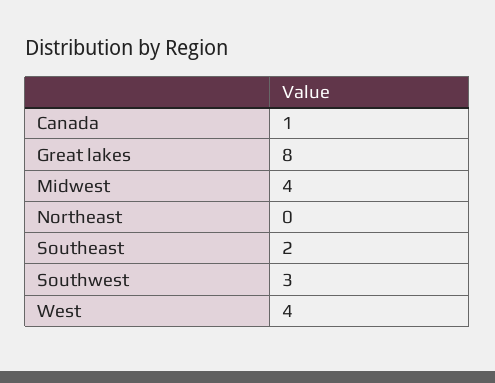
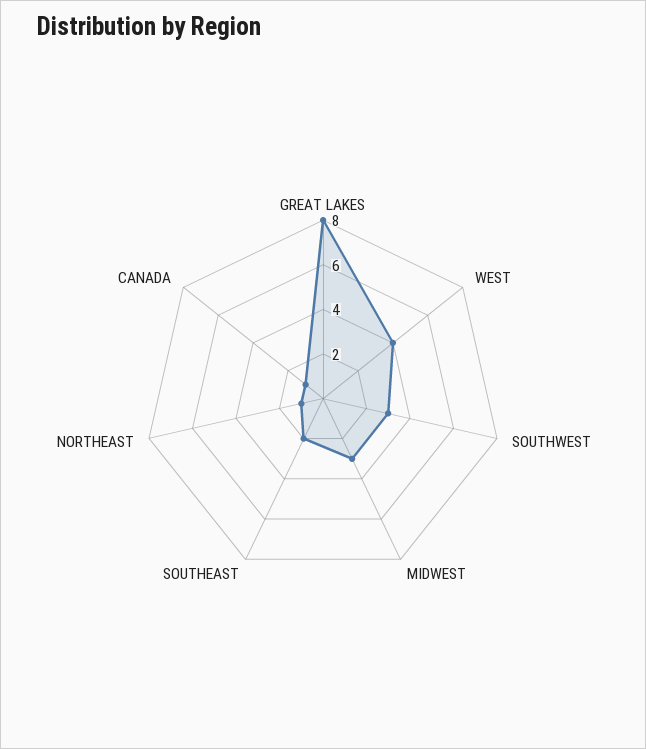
  {
    "Canada": 1,
    "Great lakes": 8,
-   "Midwest": 4,
+   "Midwest": 3,
-   "Northeast": 0,
+   "Northeast": 1,
    "Southeast": 2,
    "Southwest": 3,
    "West": 4
  }

